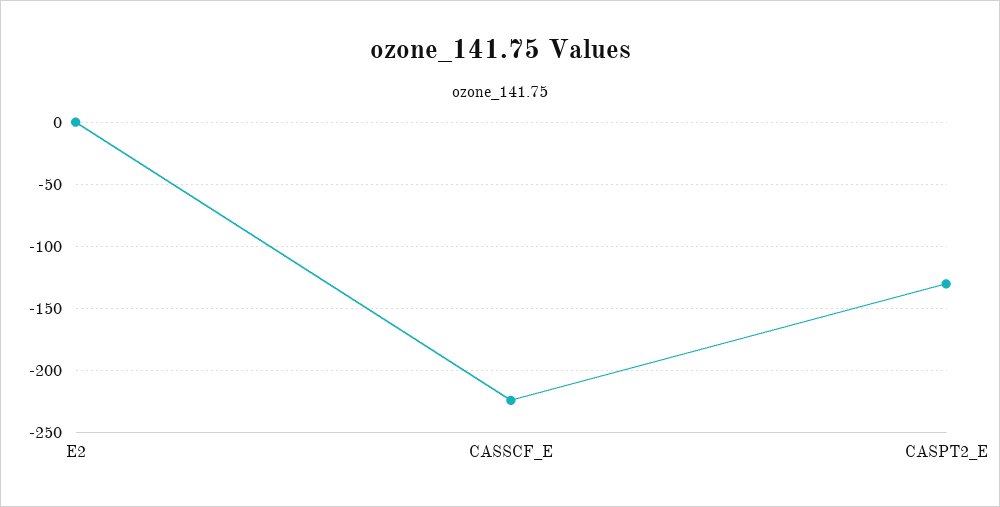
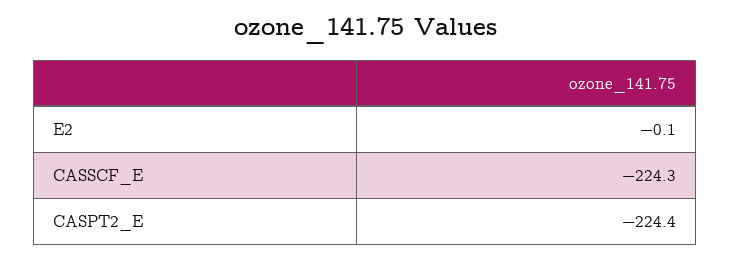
  {
    "E2": -0.1,
    "CASSCF_E": -224.3,
-   "CASPT2_E": -130
+   "CASPT2_E": -224.4
  }

